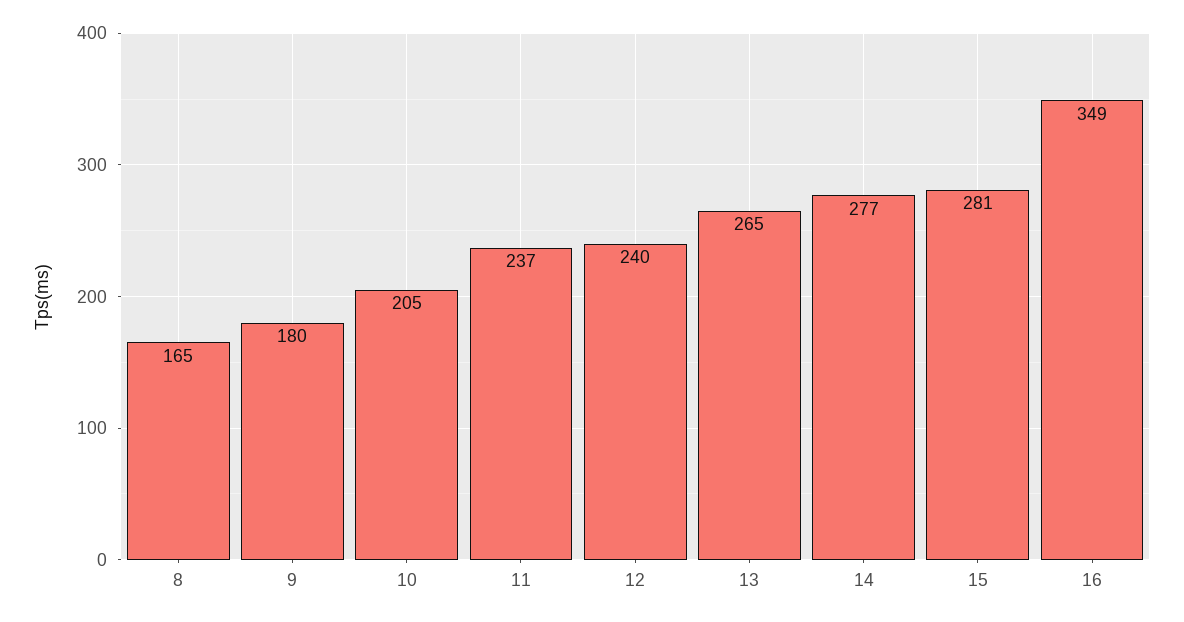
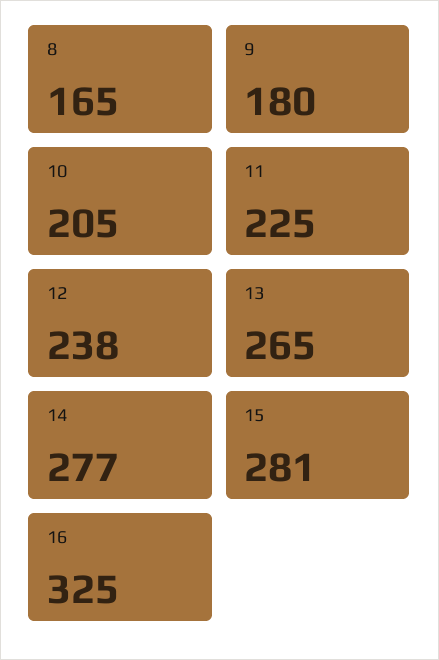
  {
    "8": 165,
    "9": 180,
    "10": 205,
-   "11": 237,
+   "11": 225,
-   "12": 240,
+   "12": 238,
    "13": 265,
    "14": 277,
    "15": 281,
-   "16": 349
+   "16": 325
  }

